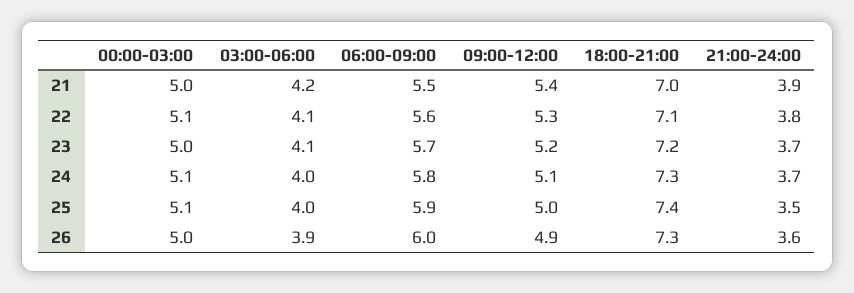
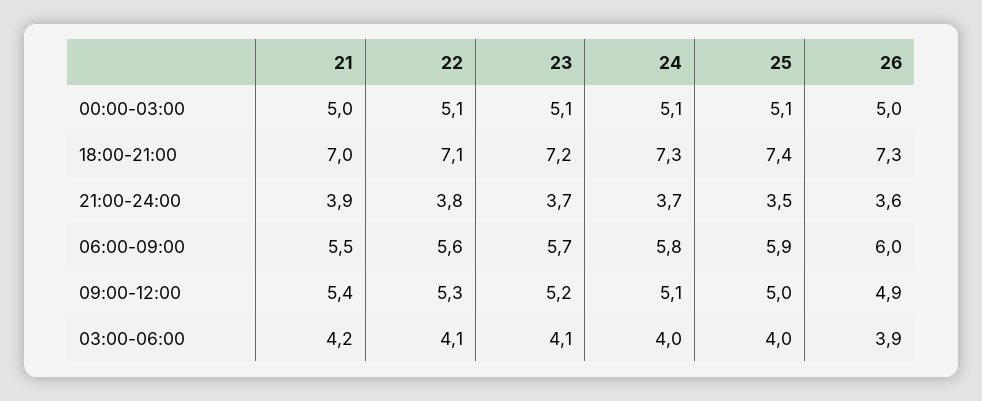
  {
    "00:00-03:00": {
      "21": 5,
      "22": 5.1,
-     "23": 5,
+     "23": 5.1,
      "24": 5.1,
      "25": 5.1,
      "26": 5
    },
    "03:00-06:00": {
      "21": 4.2,
      "22": 4.1,
      "23": 4.1,
      "24": 4,
      "25": 4,
      "26": 3.9
    },
    "06:00-09:00": {
      "21": 5.5,
      "22": 5.6,
      "23": 5.7,
      "24": 5.8,
      "25": 5.9,
      "26": 6
    },
    "09:00-12:00": {
      "21": 5.4,
      "22": 5.3,
      "23": 5.2,
      "24": 5.1,
      "25": 5,
      "26": 4.9
    },
    "18:00-21:00": {
      "21": 7,
      "22": 7.1,
      "23": 7.2,
      "24": 7.3,
      "25": 7.4,
      "26": 7.3
    },
    "21:00-24:00": {
      "21": 3.9,
      "22": 3.8,
      "23": 3.7,
      "24": 3.7,
      "25": 3.5,
      "26": 3.6
    }
  }

